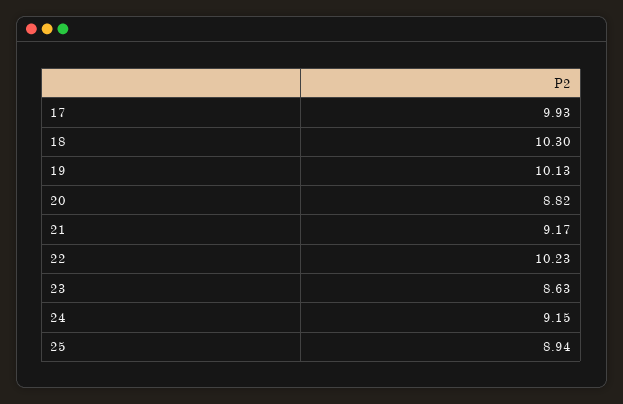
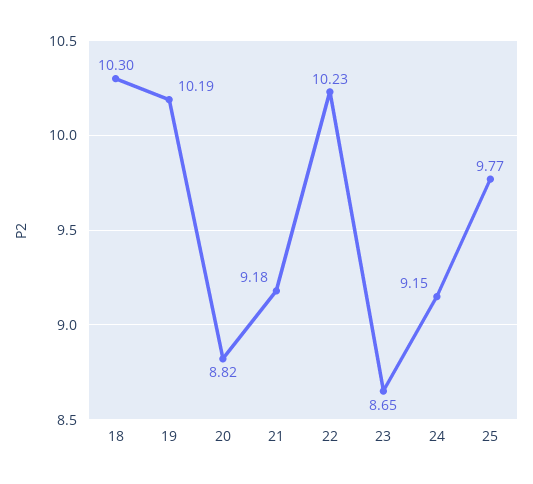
  {
-   "17": 9.93,
    "18": 10.3,
-   "19": 10.13,
+   "19": 10.19,
    "20": 8.82,
-   "21": 9.17,
+   "21": 9.18,
    "22": 10.23,
-   "23": 8.63,
+   "23": 8.65,
    "24": 9.15,
-   "25": 8.94
+   "25": 9.77
  }

